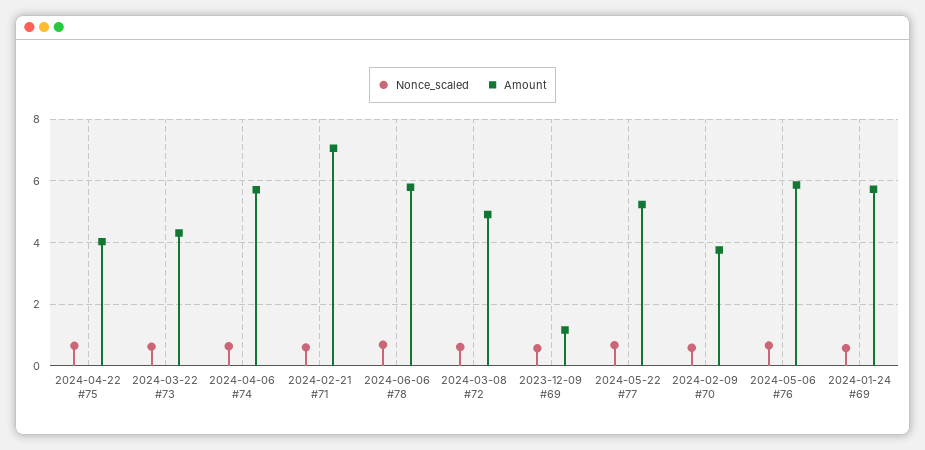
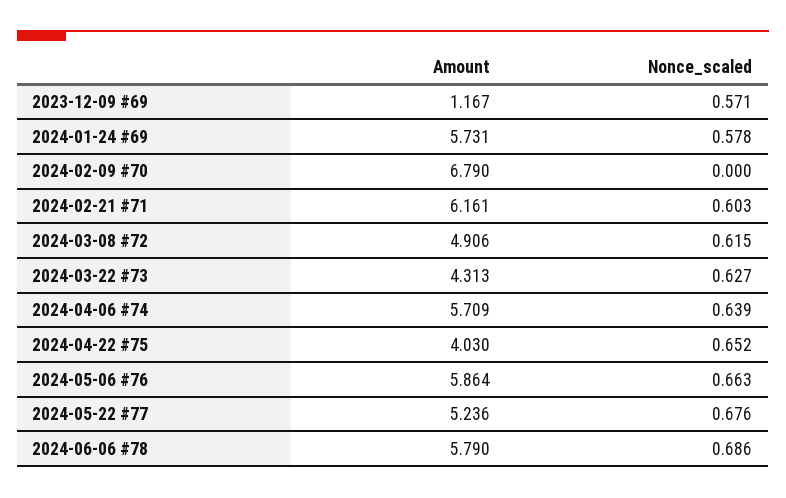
  {
    "Nonce_scaled": {
      "2024-04-22 #75": 0.652,
      "2024-03-22 #73": 0.627,
      "2024-04-06 #74": 0.639,
      "2024-02-21 #71": 0.603,
      "2024-06-06 #78": 0.686,
      "2024-03-08 #72": 0.615,
      "2023-12-09 #69": 0.571,
      "2024-05-22 #77": 0.676,
-     "2024-02-09 #70": 0.6,
+     "2024-02-09 #70": 0,
      "2024-05-06 #76": 0.663,
      "2024-01-24 #69": 0.578
    },
    "Amount": {
      "2024-04-22 #75": 4.03,
      "2024-03-22 #73": 4.313,
      "2024-04-06 #74": 5.709,
-     "2024-02-21 #71": 7,
+     "2024-02-21 #71": 6.161,
      "2024-06-06 #78": 5.79,
      "2024-03-08 #72": 4.906,
      "2023-12-09 #69": 1.167,
      "2024-05-22 #77": 5.236,
-     "2024-02-09 #70": 3.8,
+     "2024-02-09 #70": 6.79,
      "2024-05-06 #76": 5.864,
      "2024-01-24 #69": 5.731
    }
  }

